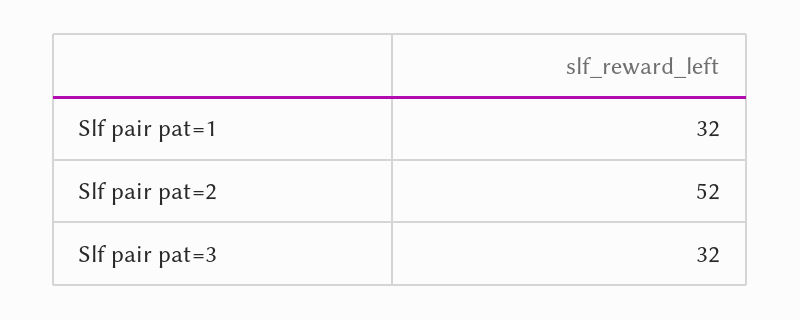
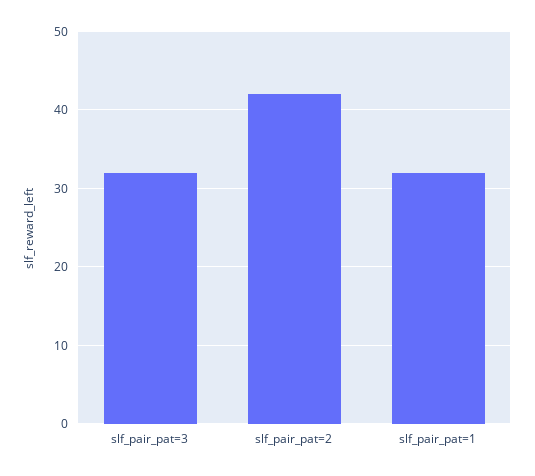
  {
    "Slf pair pat=1": 32,
-   "Slf pair pat=2": 52,
+   "Slf pair pat=2": 42,
    "Slf pair pat=3": 32
  }

